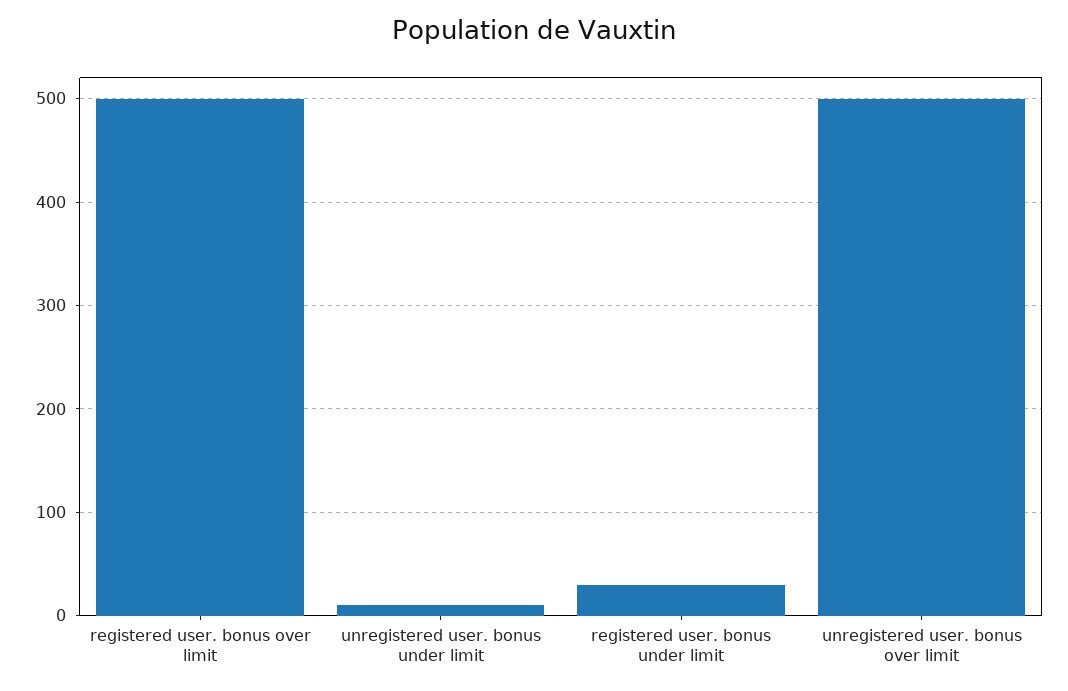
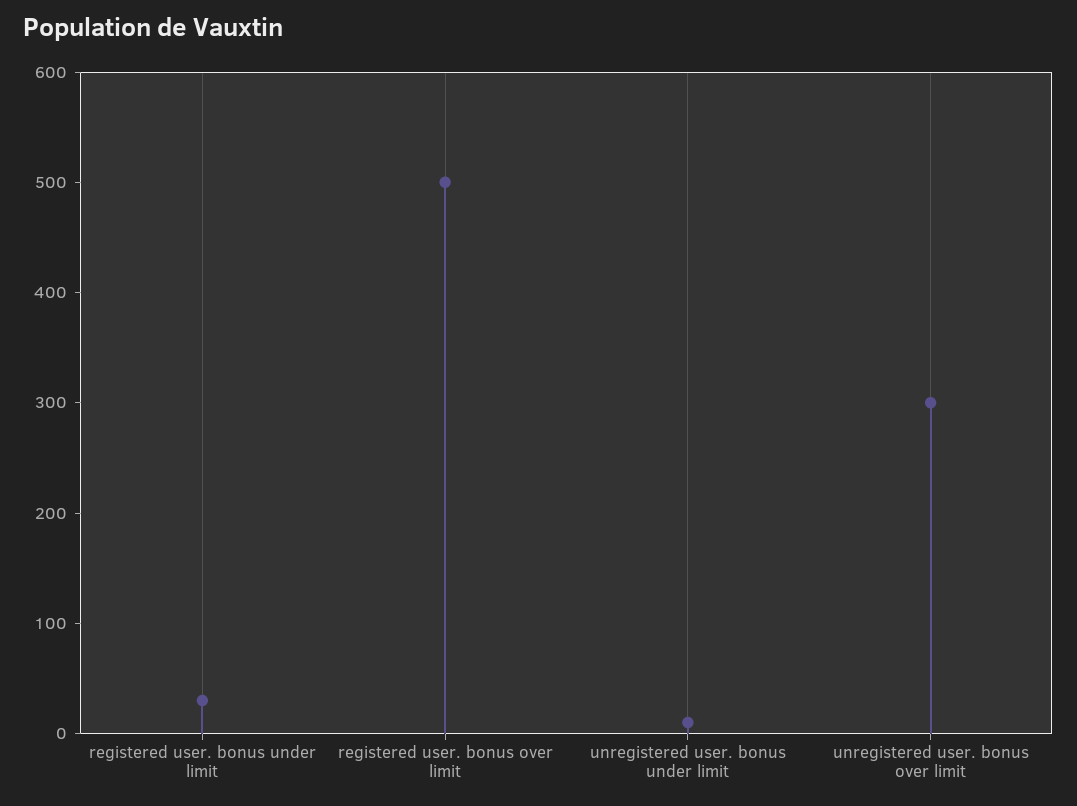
  {
    "registered user. bonus over limit": 500,
    "unregistered user. bonus under limit": 10,
    "registered user. bonus under limit": 30,
-   "unregistered user. bonus over limit": 500
+   "unregistered user. bonus over limit": 300
  }

